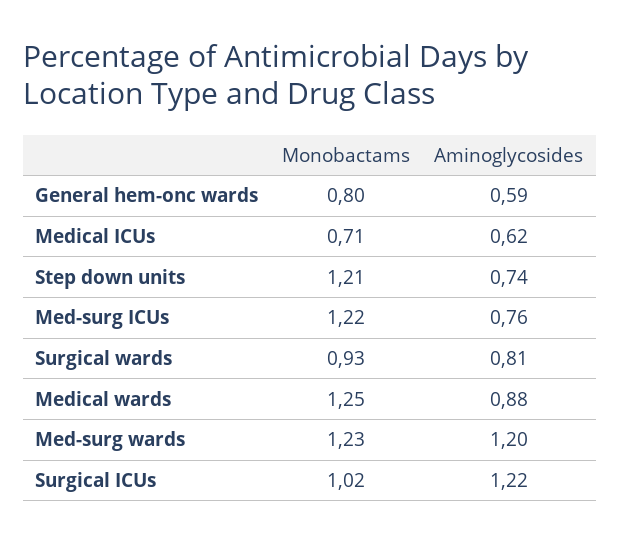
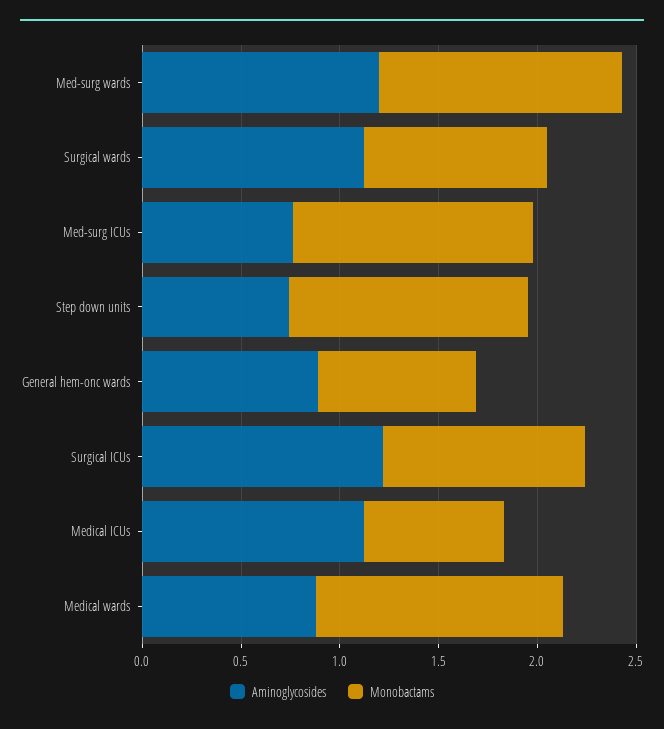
  {
    "Monobactams": {
      "General hem-onc wards": 0.8,
      "Medical ICUs": 0.71,
      "Step down units": 1.21,
      "Med-surg ICUs": 1.22,
      "Surgical wards": 0.93,
      "Medical wards": 1.25,
      "Med-surg wards": 1.23,
      "Surgical ICUs": 1.02
    },
    "Aminoglycosides": {
-     "General hem-onc wards": 0.59,
+     "General hem-onc wards": 0.9,
-     "Medical ICUs": 0.62,
+     "Medical ICUs": 1.1,
      "Step down units": 0.74,
      "Med-surg ICUs": 0.76,
-     "Surgical wards": 0.81,
+     "Surgical wards": 1.1,
      "Medical wards": 0.88,
      "Med-surg wards": 1.2,
      "Surgical ICUs": 1.22
    }
  }

